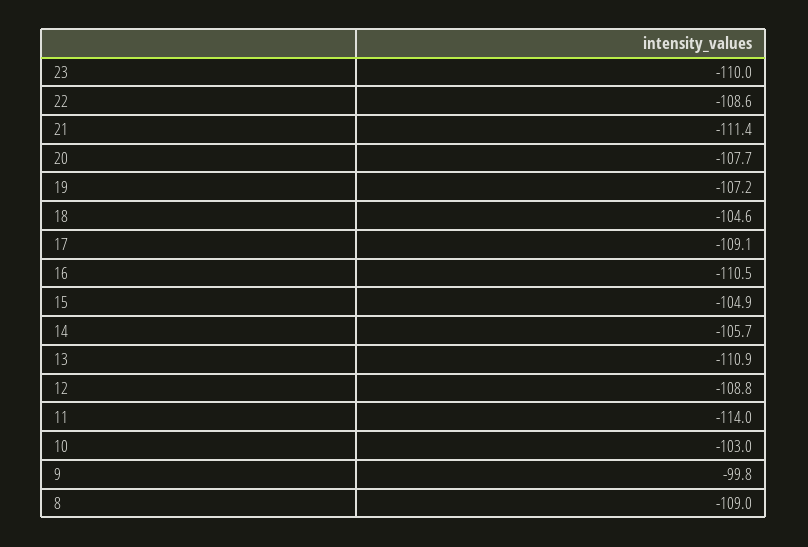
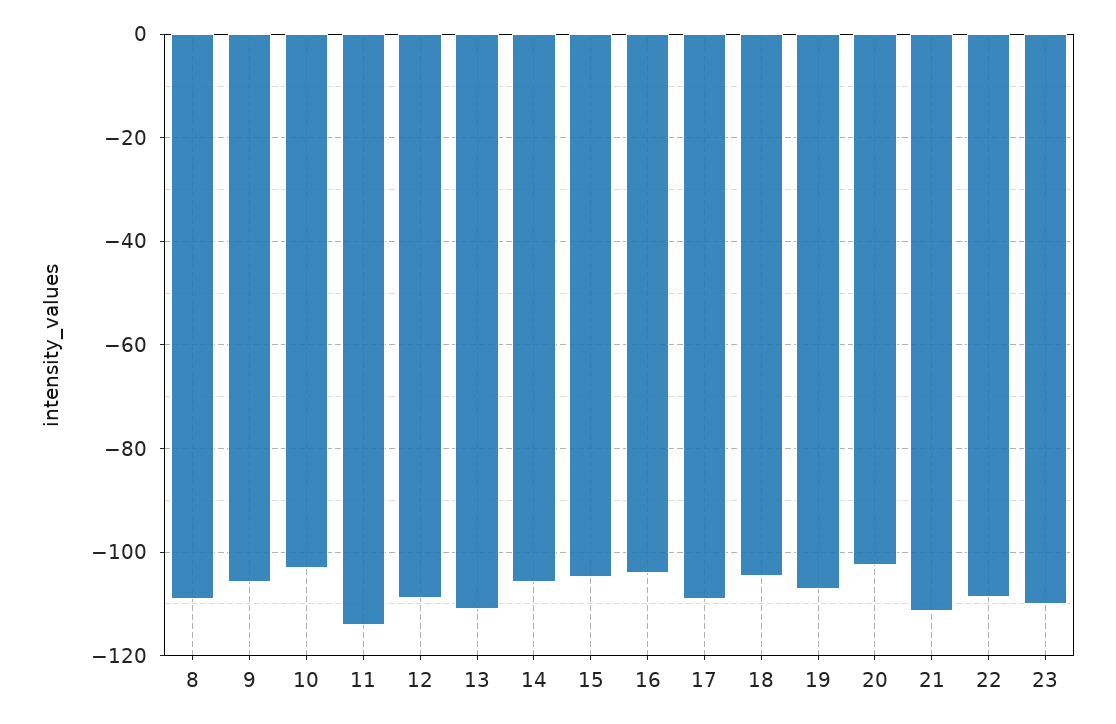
  {
    "23": -110,
    "22": -108.6,
    "21": -111.4,
-   "20": -107.7,
+   "20": -102,
    "19": -107.2,
    "18": -104.6,
    "17": -109.1,
-   "16": -110.5,
+   "16": -104,
    "15": -104.9,
    "14": -105.7,
    "13": -110.9,
    "12": -108.8,
    "11": -114,
    "10": -103,
-   "9": -99.8,
+   "9": -106,
    "8": -109
  }

